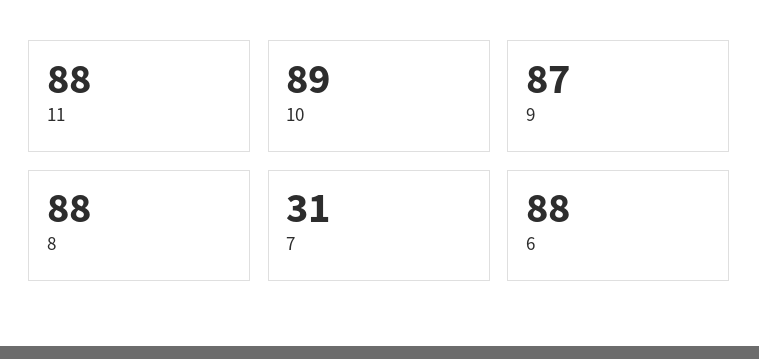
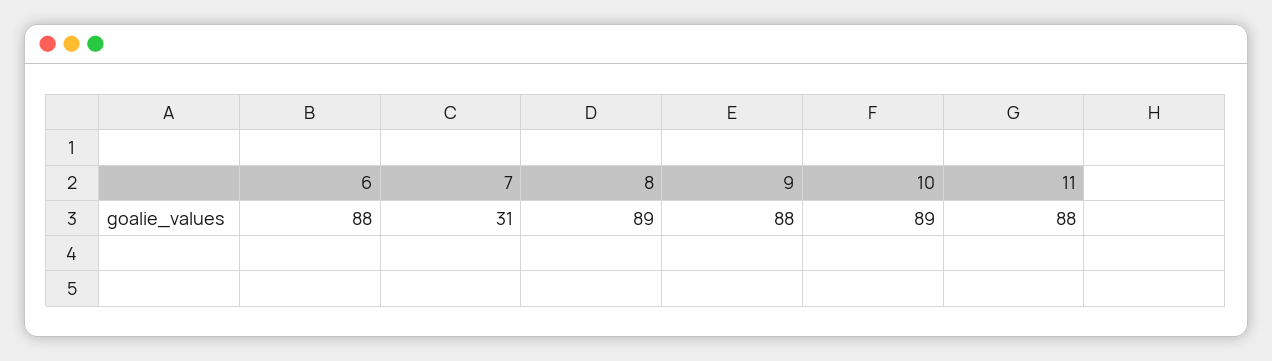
  {
    "11": 88,
    "10": 89,
-   "9": 87,
+   "9": 88,
-   "8": 88,
+   "8": 89,
    "7": 31,
    "6": 88
  }

